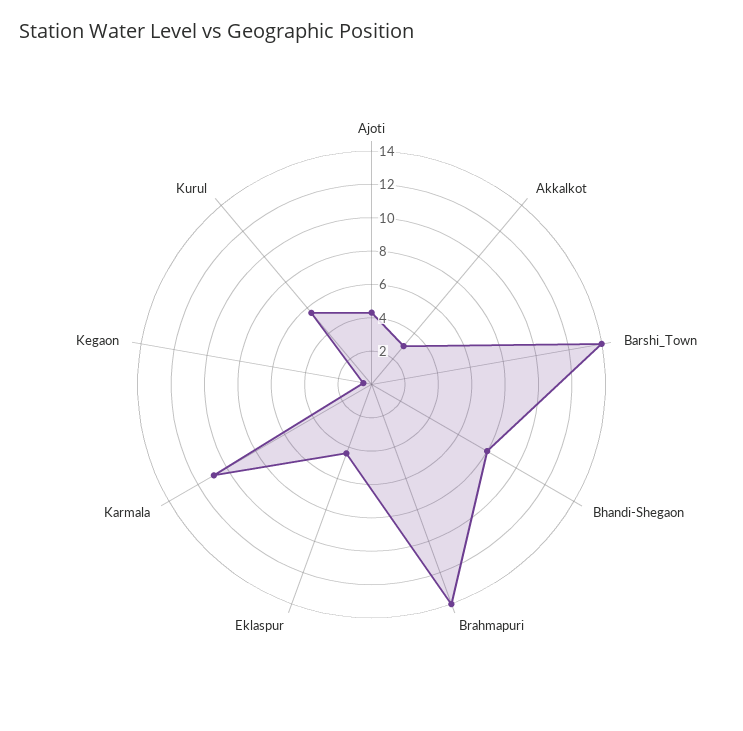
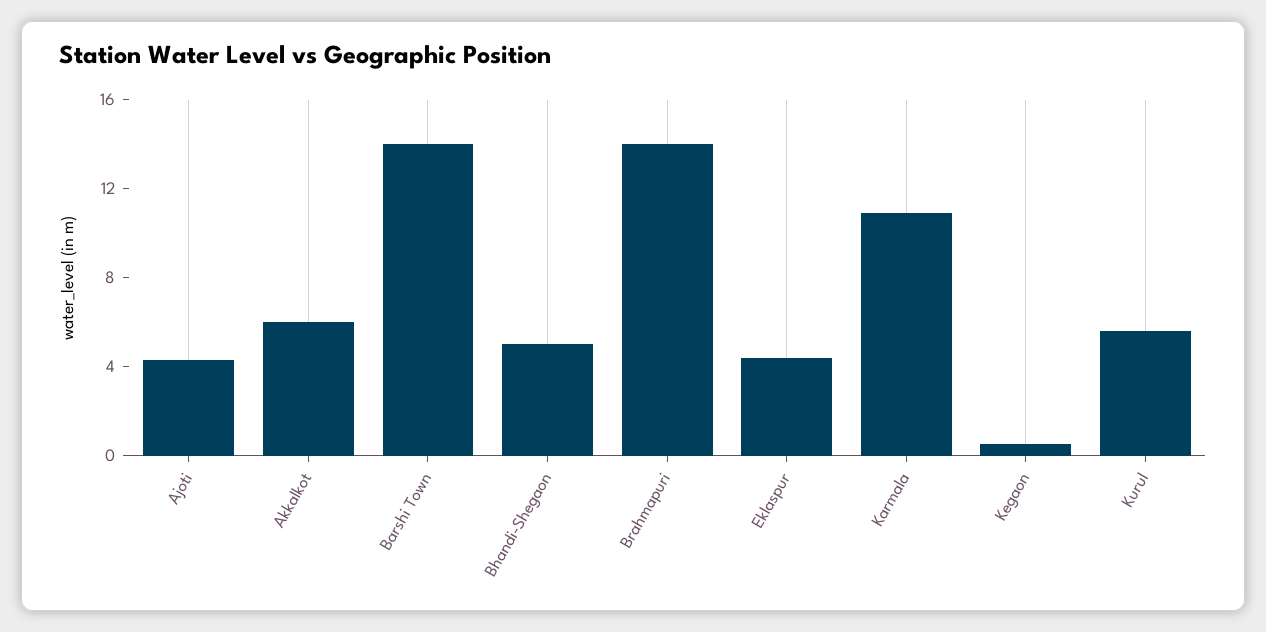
  {
    "Ajoti": 4.5,
-   "Akkalkot": 3,
+   "Akkalkot": 6,
    "Barshi_Town": 14,
-   "Bhandi-Shegaon": 8,
+   "Bhandi-Shegaon": 5,
    "Brahmapuri": 14,
    "Eklaspur": 4.5,
    "Karmala": 11,
    "Kegaon": 0.5,
    "Kurul": 5.5
  }

